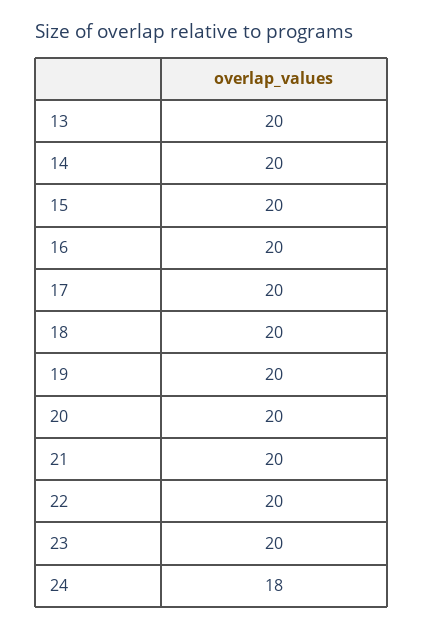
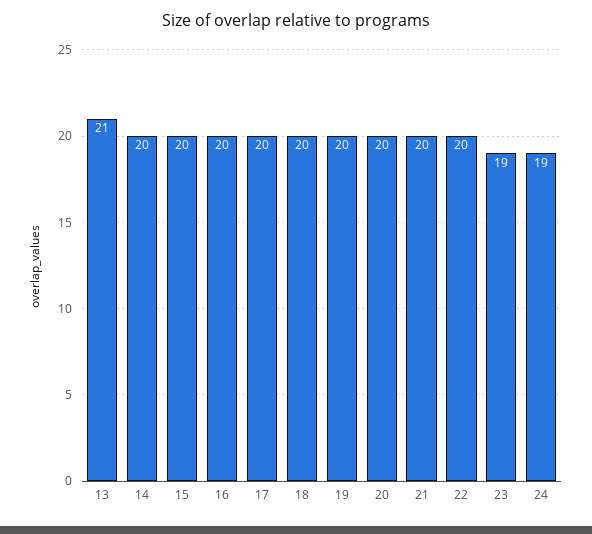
  {
-   "13": 20,
+   "13": 21,
    "14": 20,
    "15": 20,
    "16": 20,
    "17": 20,
    "18": 20,
    "19": 20,
    "20": 20,
    "21": 20,
    "22": 20,
-   "23": 20,
+   "23": 19,
-   "24": 18
+   "24": 19
  }

